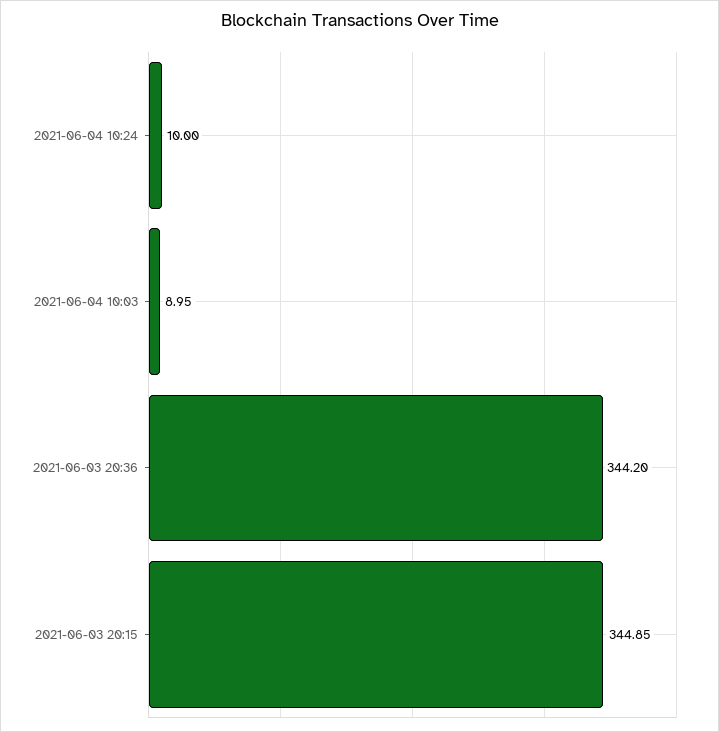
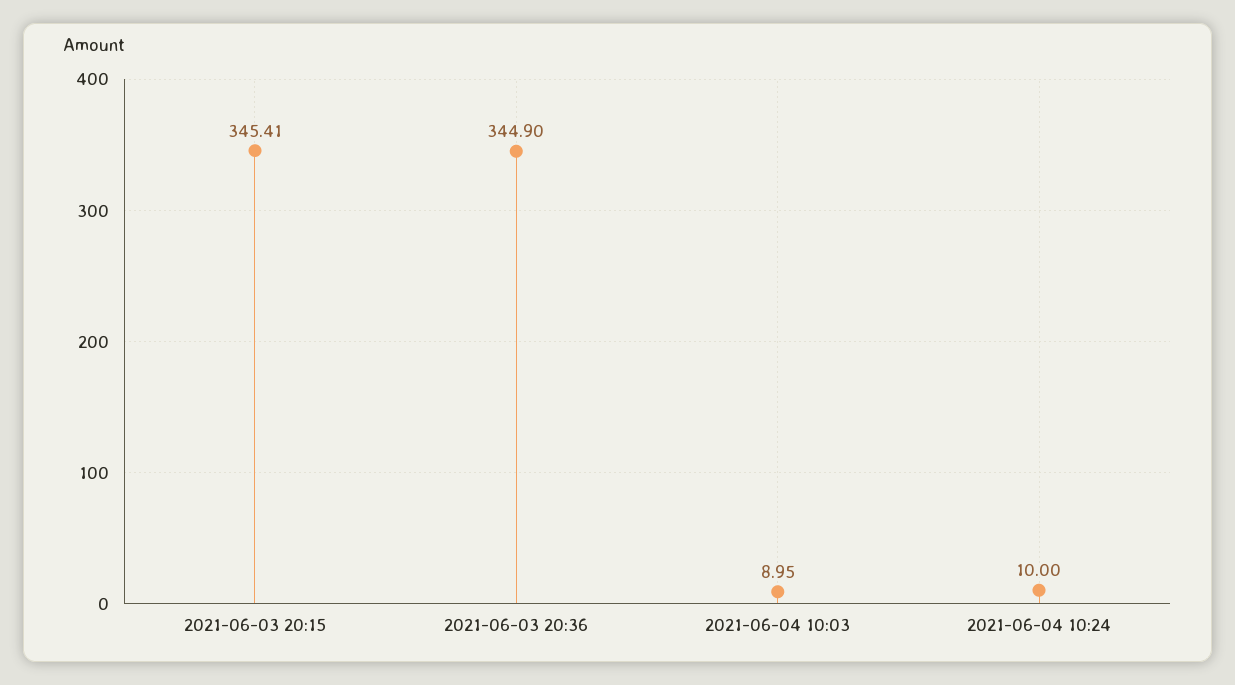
  {
    "2021-06-04 10:24": 10,
    "2021-06-04 10:03": 8.95,
-   "2021-06-03 20:36": 344.2,
+   "2021-06-03 20:36": 344.9,
-   "2021-06-03 20:15": 344.85
+   "2021-06-03 20:15": 345.41
  }

